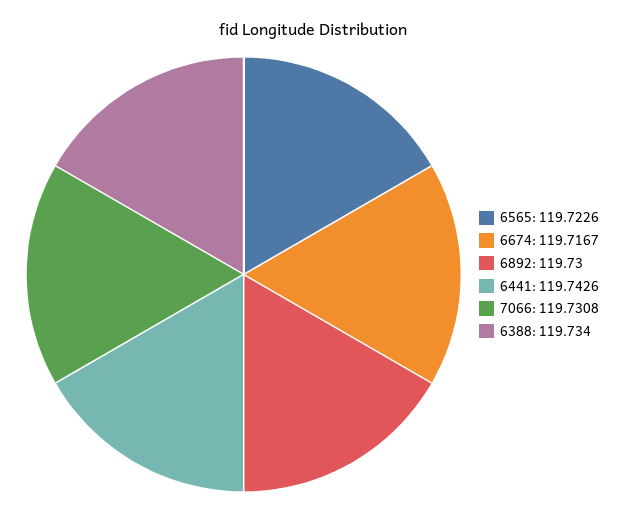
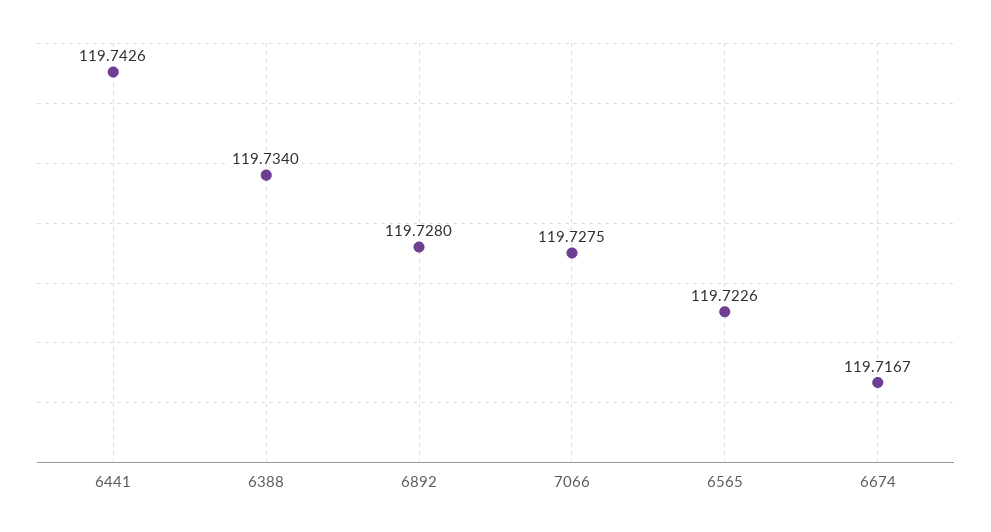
  {
    "6565": 119.7226,
    "6674": 119.7167,
-   "6892": 119.73,
+   "6892": 119.728,
    "6441": 119.7426,
-   "7066": 119.7308,
+   "7066": 119.7275,
    "6388": 119.734
  }

